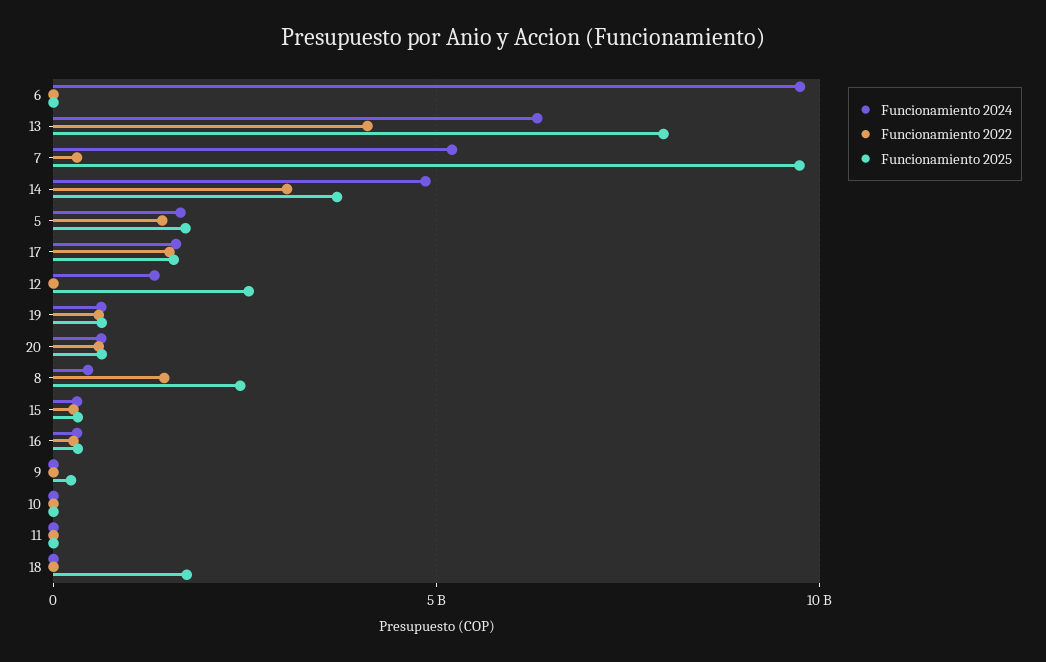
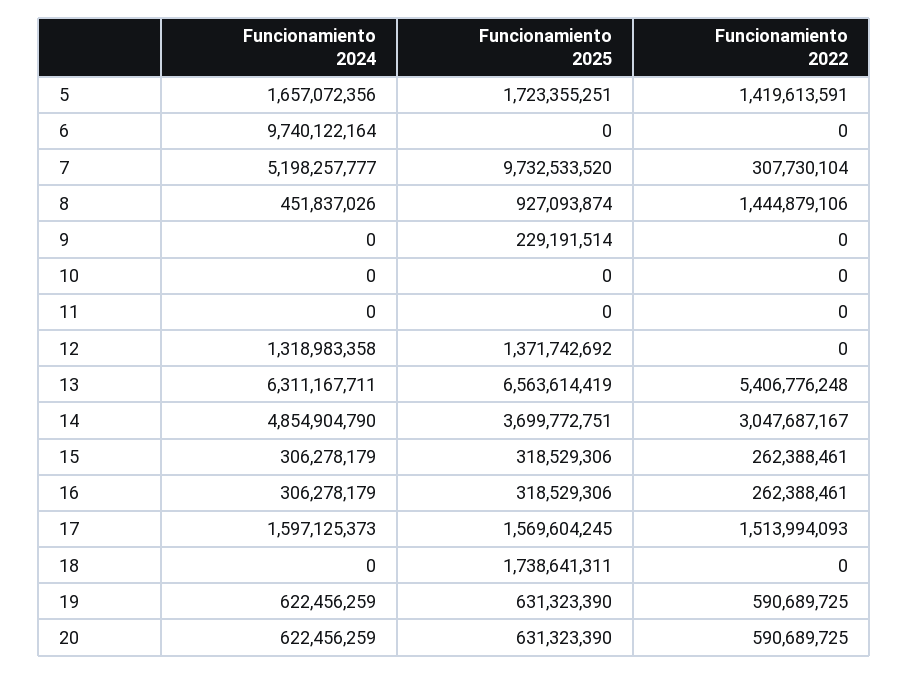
  {
    "Funcionamiento 2024": {
      "6": 9740122164,
      "13": 6311167711,
      "7": 5198257777,
      "14": 4854904790,
      "5": 1657072356,
      "17": 1597125373,
      "12": 1318983358,
      "19": 622456259,
      "20": 622456259,
      "8": 451837026,
      "15": 306278179,
      "16": 306278179,
      "9": 0,
      "10": 0,
      "11": 0,
      "18": 0
    },
    "Funcionamiento 2022": {
      "6": 0,
-     "13": 4000000000,
+     "13": 5406776248,
      "7": 307730104,
      "14": 3047687167,
      "5": 1419613591,
      "17": 1513994093,
      "12": 0,
      "19": 590689725,
      "20": 590689725,
      "8": 1444879106,
      "15": 262388461,
      "16": 262388461,
      "9": 0,
      "10": 0,
      "11": 0,
      "18": 0
    },
    "Funcionamiento 2025": {
      "6": 0,
-     "13": 8000000000,
+     "13": 6563614419,
      "7": 9732533520,
      "14": 3699772751,
      "5": 1723355251,
      "17": 1569604245,
-     "12": 2500000000,
+     "12": 1371742692,
      "19": 631323390,
      "20": 631323390,
-     "8": 2500000000,
+     "8": 927093874,
      "15": 318529306,
      "16": 318529306,
      "9": 229191514,
      "10": 0,
      "11": 0,
      "18": 1738641311
    }
  }

